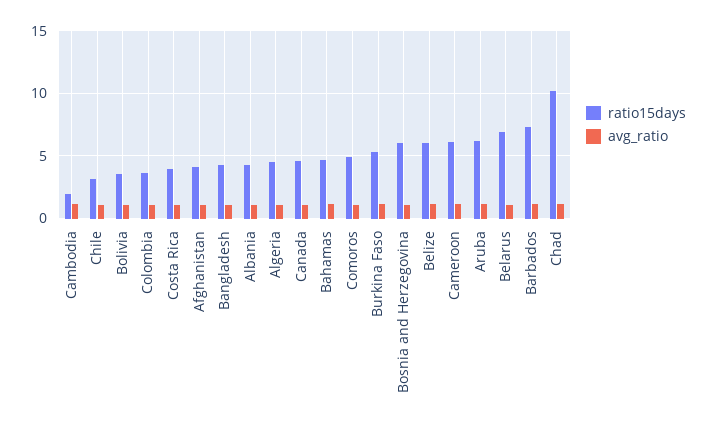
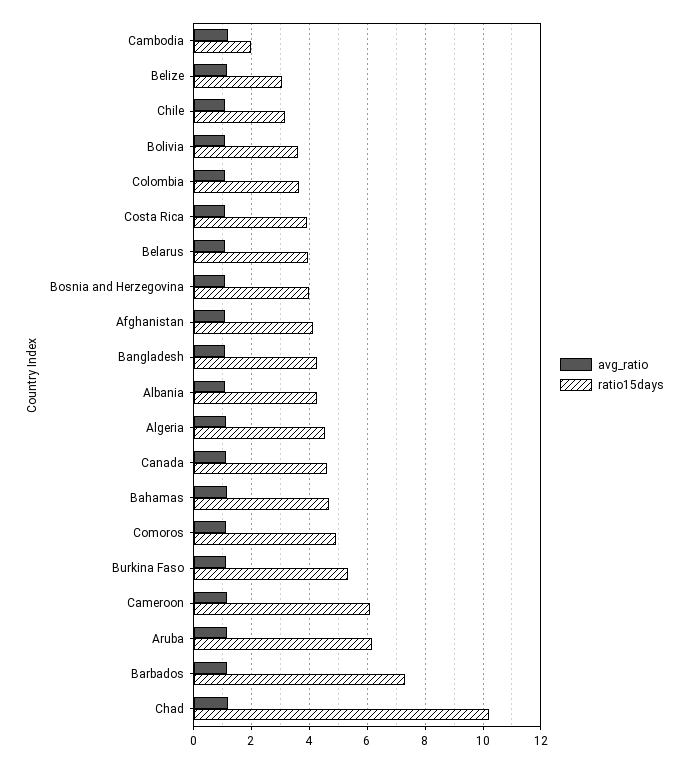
  {
    "ratio15days": {
      "Cambodia": 2,
      "Chile": 3.25,
      "Bolivia": 3.5,
      "Colombia": 3.75,
      "Costa Rica": 4,
      "Afghanistan": 4.25,
      "Bangladesh": 4.25,
      "Albania": 4.25,
      "Algeria": 4.5,
      "Canada": 4.5,
      "Bahamas": 4.75,
      "Comoros": 5,
      "Burkina Faso": 5.25,
-     "Bosnia and Herzegovina": 6,
+     "Bosnia and Herzegovina": 4,
-     "Belize": 6,
+     "Belize": 3,
      "Cameroon": 6,
      "Aruba": 6.25,
-     "Belarus": 7,
+     "Belarus": 4,
      "Barbados": 7.25,
      "Chad": 10.25
    },
    "avg_ratio": {
      "Cambodia": 1.25,
      "Chile": 1,
      "Bolivia": 1,
      "Colombia": 1,
      "Costa Rica": 1,
      "Afghanistan": 1,
      "Bangladesh": 1,
      "Albania": 1,
      "Algeria": 1,
      "Canada": 1,
      "Bahamas": 1.25,
      "Comoros": 1,
      "Burkina Faso": 1,
      "Bosnia and Herzegovina": 1,
      "Belize": 1.25,
      "Cameroon": 1.25,
      "Aruba": 1.25,
      "Belarus": 1,
      "Barbados": 1.25,
      "Chad": 1.25
    }
  }

